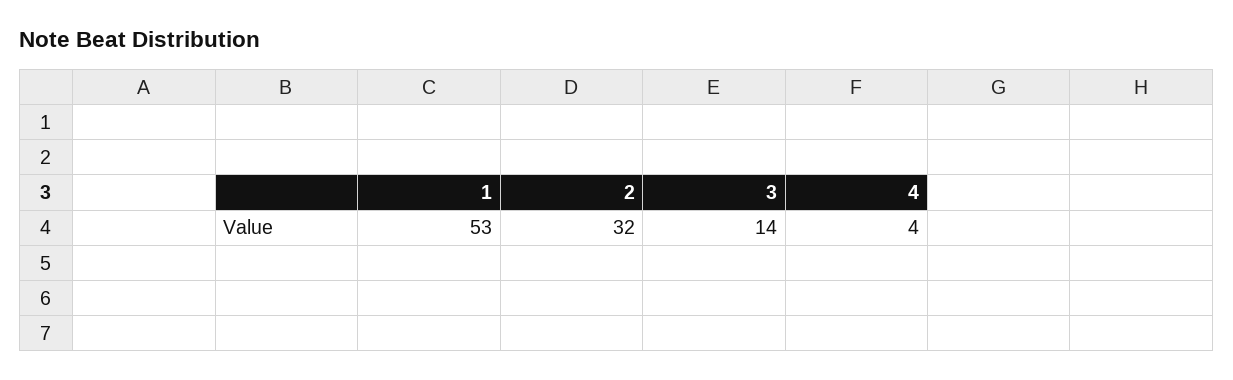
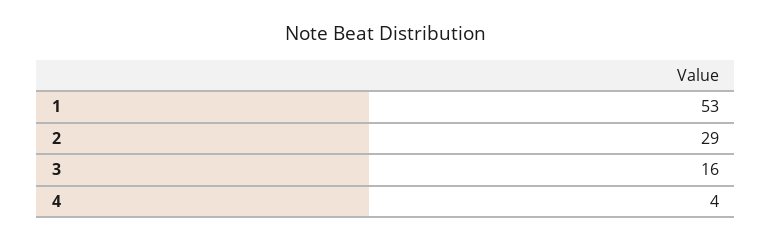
  {
    "1": 53,
-   "2": 32,
+   "2": 29,
-   "3": 14,
+   "3": 16,
    "4": 4
  }

